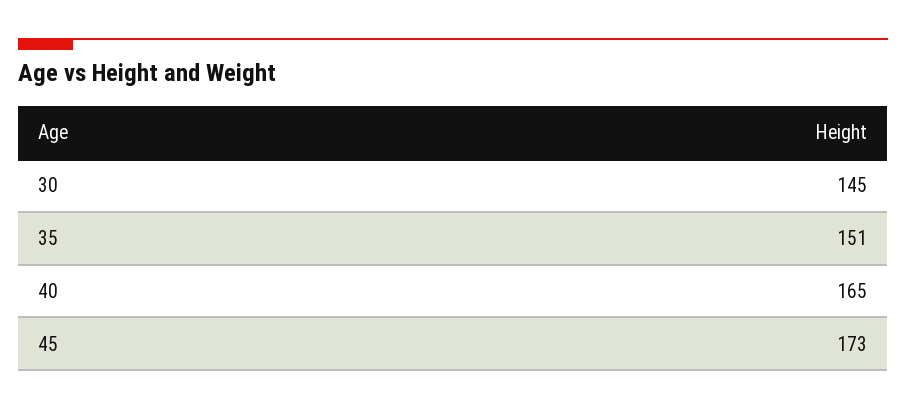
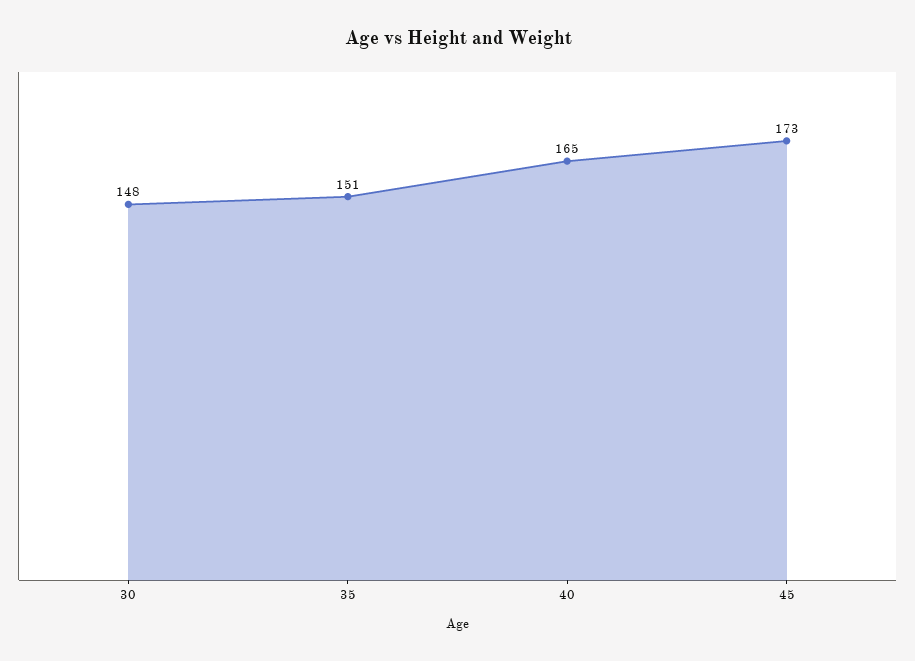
  {
-   "30": 145,
+   "30": 148,
    "35": 151,
    "40": 165,
    "45": 173
  }

